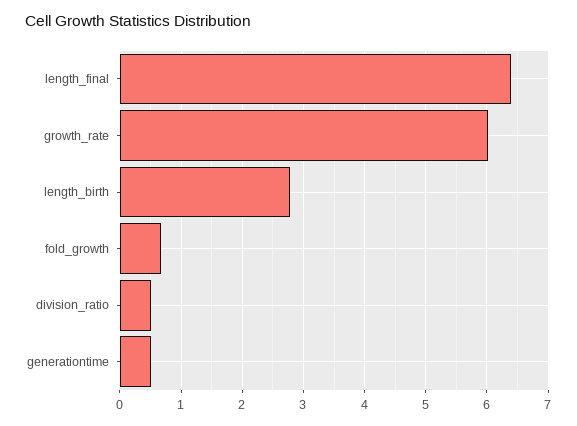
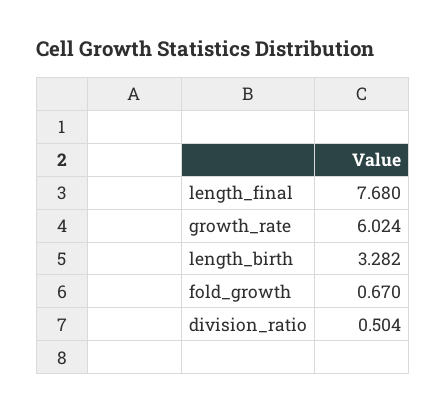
  {
-   "length_final": 6.4,
+   "length_final": 7.68,
    "growth_rate": 6.024,
-   "length_birth": 2.8,
+   "length_birth": 3.282,
    "fold_growth": 0.67,
-   "division_ratio": 0.504,
+   "division_ratio": 0.504
-   "generationtime": 0.5
  }

